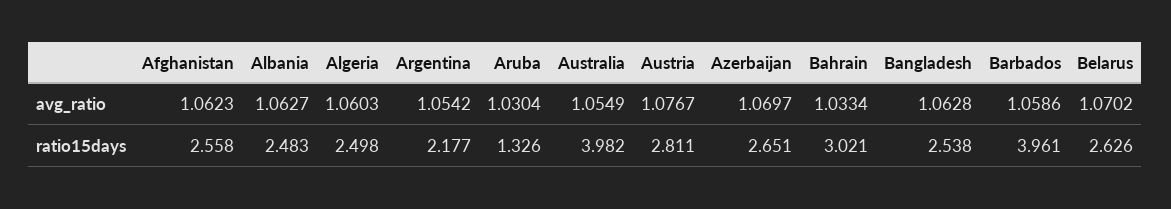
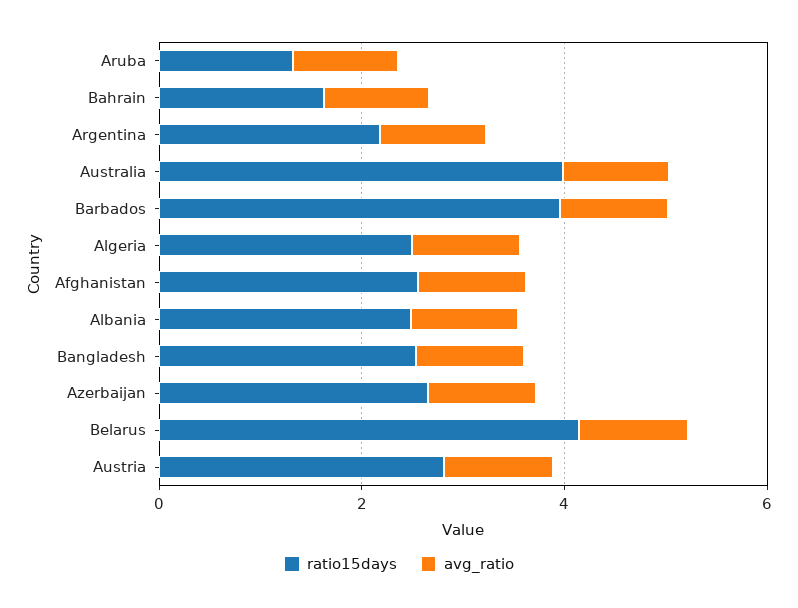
  {
    "avg_ratio": {
      "Afghanistan": 1.0623,
      "Albania": 1.0627,
      "Algeria": 1.0603,
      "Argentina": 1.0542,
      "Aruba": 1.0304,
      "Australia": 1.0549,
      "Austria": 1.0767,
      "Azerbaijan": 1.0697,
      "Bahrain": 1.0334,
      "Bangladesh": 1.0628,
      "Barbados": 1.0586,
      "Belarus": 1.0702
    },
    "ratio15days": {
      "Afghanistan": 2.558,
      "Albania": 2.483,
      "Algeria": 2.498,
      "Argentina": 2.177,
      "Aruba": 1.326,
      "Australia": 3.982,
      "Austria": 2.811,
      "Azerbaijan": 2.651,
-     "Bahrain": 3.021,
+     "Bahrain": 1.5,
      "Bangladesh": 2.538,
      "Barbados": 3.961,
-     "Belarus": 2.626
+     "Belarus": 4
    }
  }

